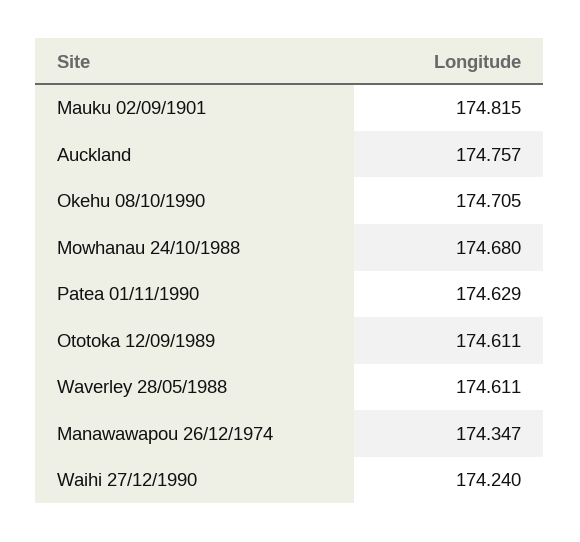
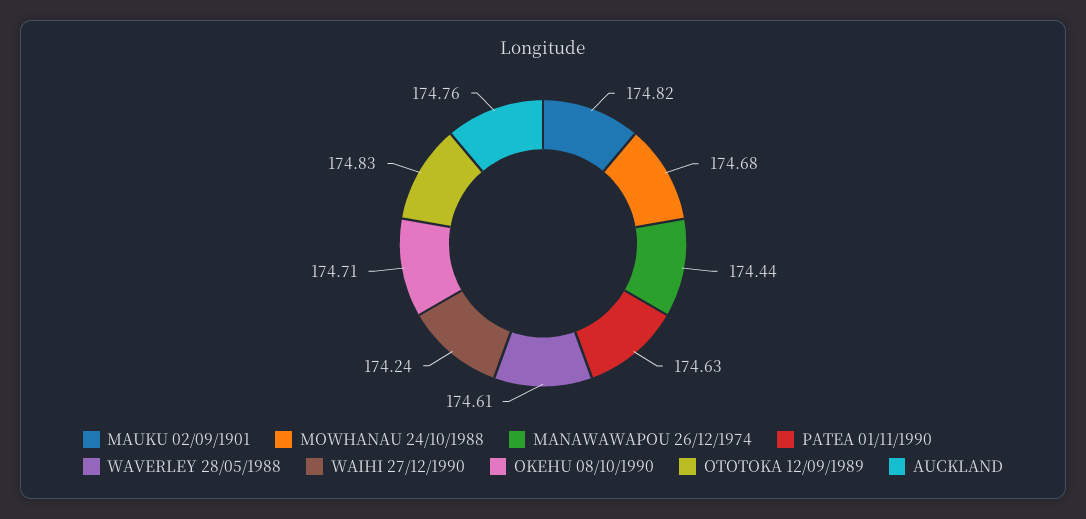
  {
    "Mauku 02/09/1901": 174.815,
    "Auckland": 174.757,
    "Okehu 08/10/1990": 174.705,
    "Mowhanau 24/10/1988": 174.68,
    "Patea 01/11/1990": 174.629,
-   "Ototoka 12/09/1989": 174.611,
+   "Ototoka 12/09/1989": 174.83,
    "Waverley 28/05/1988": 174.611,
-   "Manawawapou 26/12/1974": 174.347,
+   "Manawawapou 26/12/1974": 174.44,
    "Waihi 27/12/1990": 174.24
  }

